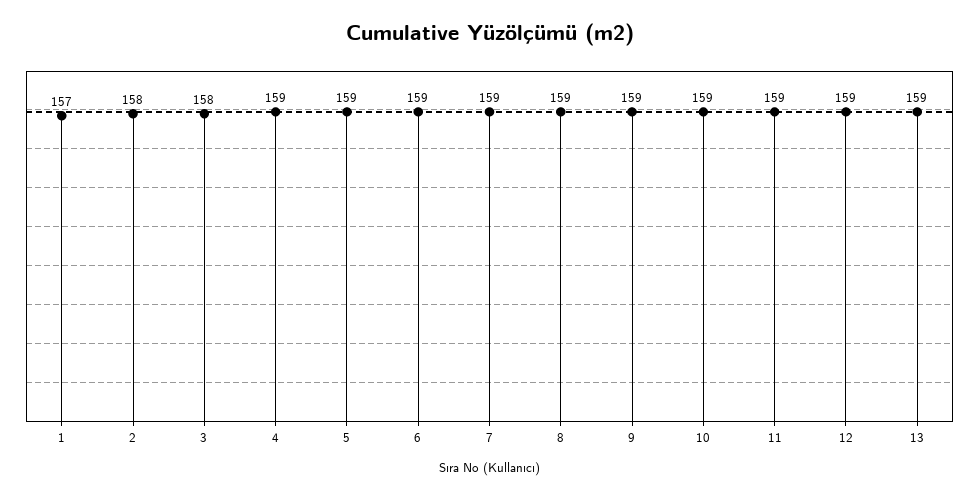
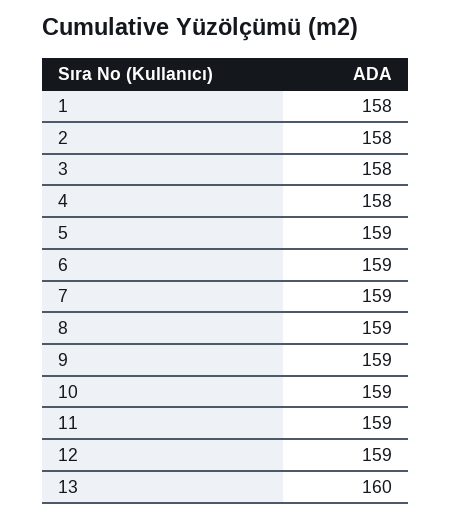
  {
-   "1": 157,
+   "1": 158,
    "2": 158,
    "3": 158,
-   "4": 159,
+   "4": 158,
    "5": 159,
    "6": 159,
    "7": 159,
    "8": 159,
    "9": 159,
    "10": 159,
    "11": 159,
    "12": 159,
-   "13": 159
+   "13": 160
  }

